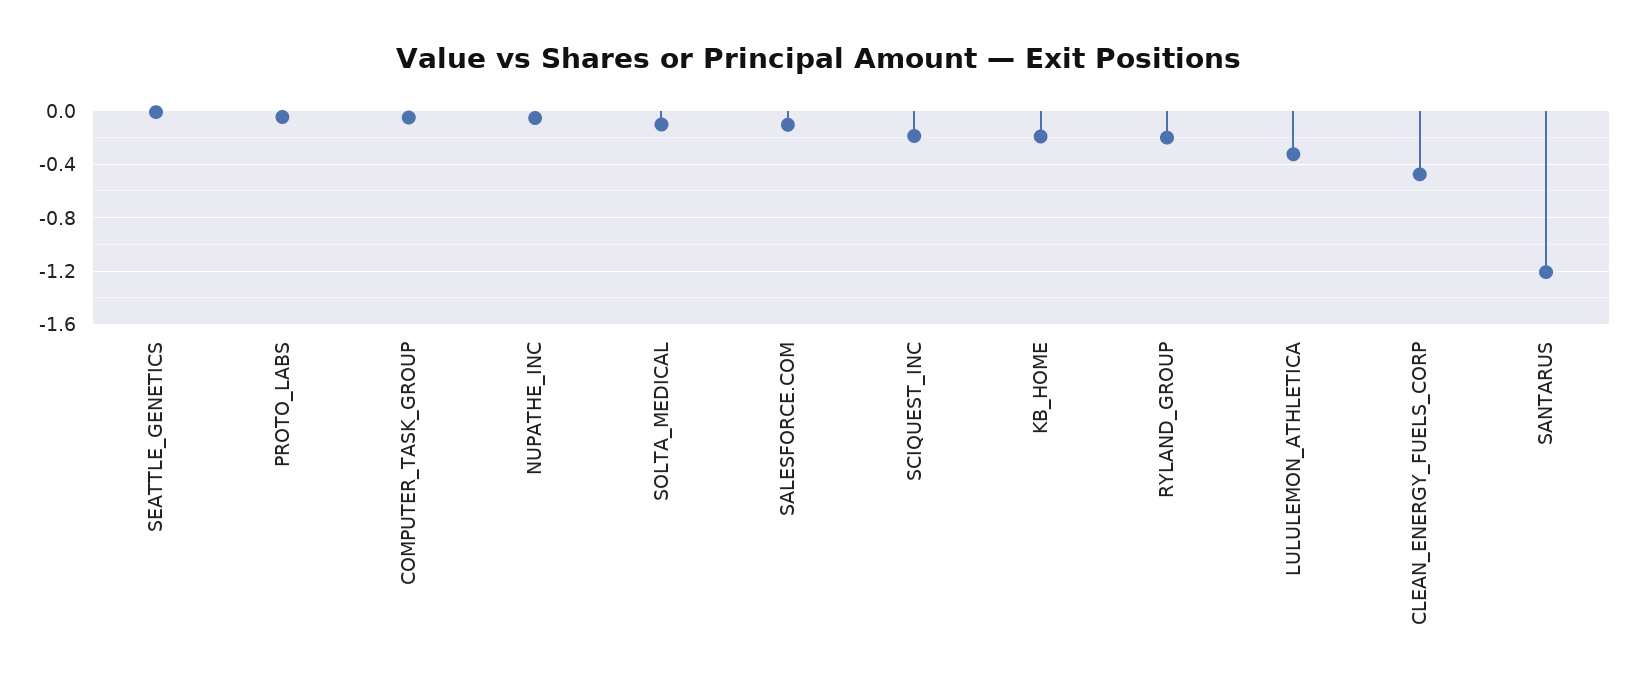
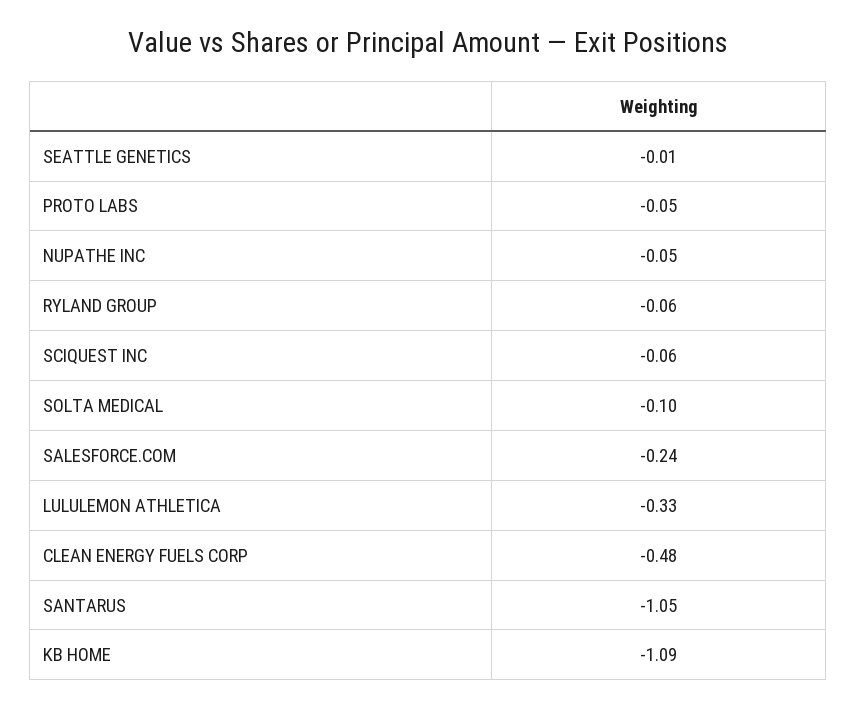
  {
    "SEATTLE_GENETICS": -0.01,
    "PROTO_LABS": -0.05,
-   "COMPUTER_TASK_GROUP": -0.05,
    "NUPATHE_INC": -0.05,
    "SOLTA_MEDICAL": -0.1,
-   "SALESFORCE.COM": -0.1,
+   "SALESFORCE.COM": -0.24,
-   "SCIQUEST_INC": -0.2,
+   "SCIQUEST_INC": -0.06,
-   "KB_HOME": -0.2,
+   "KB_HOME": -1.09,
-   "RYLAND_GROUP": -0.2,
+   "RYLAND_GROUP": -0.06,
    "LULULEMON_ATHLETICA": -0.33,
    "CLEAN_ENERGY_FUELS_CORP": -0.48,
-   "SANTARUS": -1.2
+   "SANTARUS": -1.05
  }

